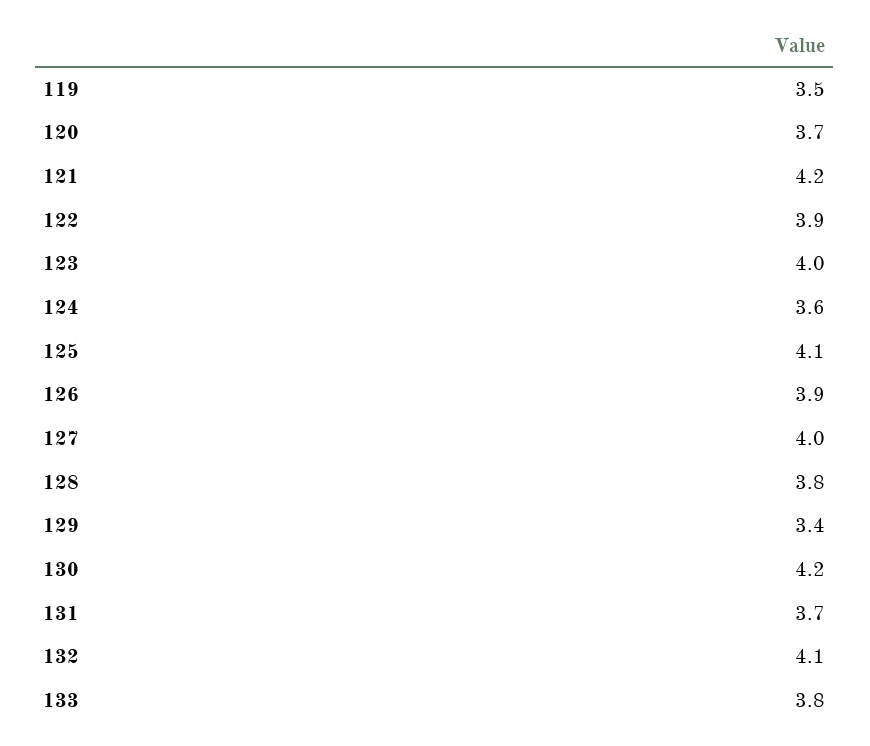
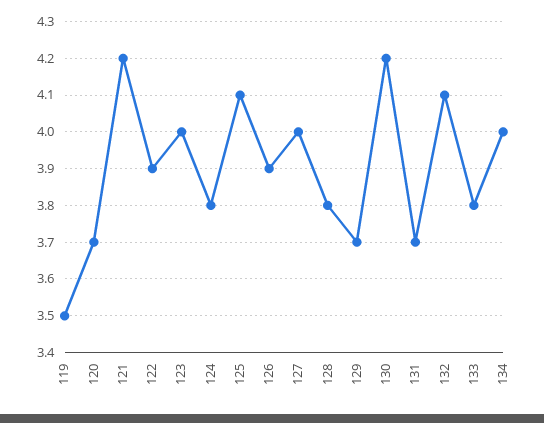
  {
    "119": 3.5,
    "120": 3.7,
    "121": 4.2,
    "122": 3.9,
    "123": 4,
-   "124": 3.6,
+   "124": 3.8,
    "125": 4.1,
    "126": 3.9,
    "127": 4,
    "128": 3.8,
-   "129": 3.4,
+   "129": 3.7,
    "130": 4.2,
    "131": 3.7,
    "132": 4.1,
-   "133": 3.8
+   "133": 3.8,
+   "134": 4
  }

